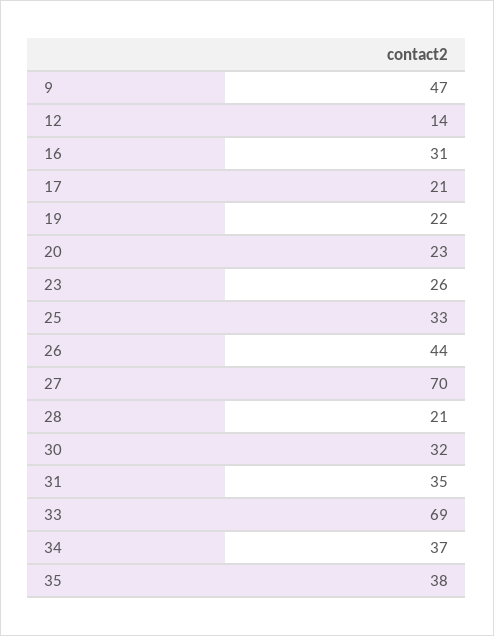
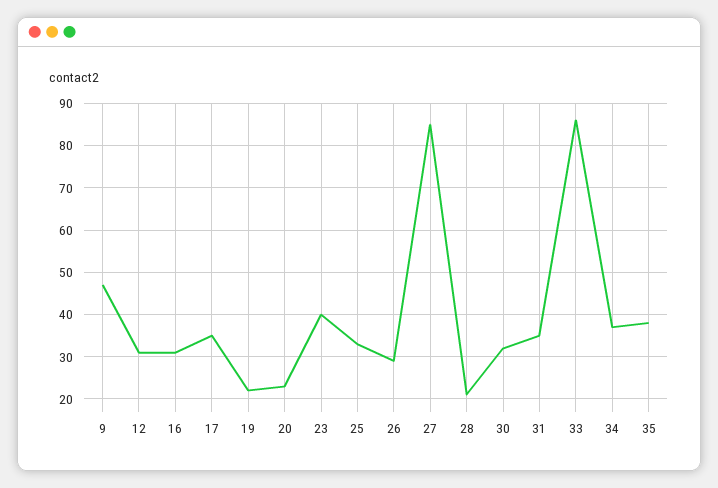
  {
    "9": 47,
-   "12": 14,
+   "12": 30,
    "16": 31,
-   "17": 21,
+   "17": 35,
    "19": 22,
    "20": 23,
-   "23": 26,
+   "23": 40,
    "25": 33,
-   "26": 44,
+   "26": 30,
-   "27": 70,
+   "27": 85,
    "28": 21,
    "30": 32,
    "31": 35,
-   "33": 69,
+   "33": 85,
    "34": 37,
    "35": 38
  }

